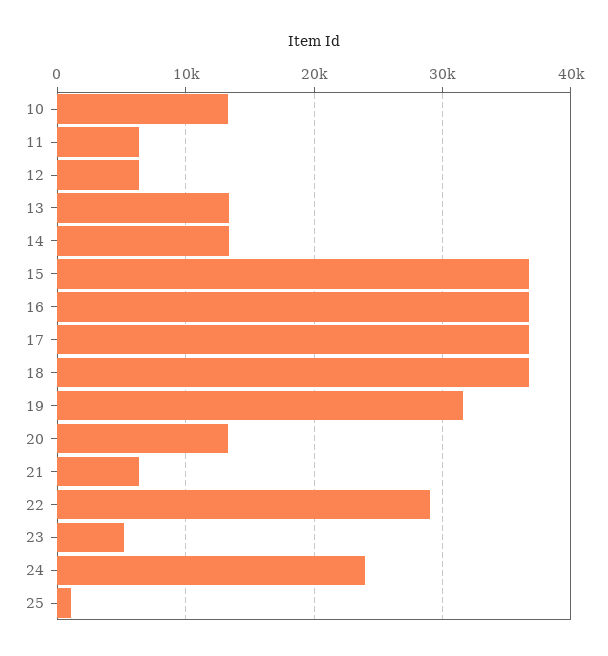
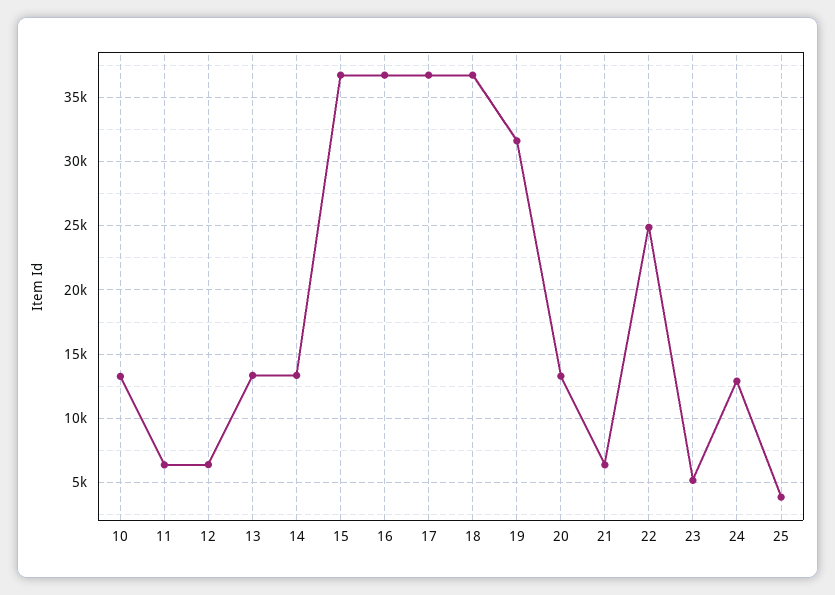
  {
    "10": 13500,
    "11": 6500,
    "12": 6500,
    "13": 13500,
    "14": 13500,
    "15": 36500,
    "16": 36500,
    "17": 36500,
    "18": 36500,
    "19": 31500,
    "20": 13500,
    "21": 6500,
-   "22": 29000,
+   "22": 25000,
    "23": 5000,
-   "24": 24000,
+   "24": 13000,
-   "25": 1000
+   "25": 4000
  }

